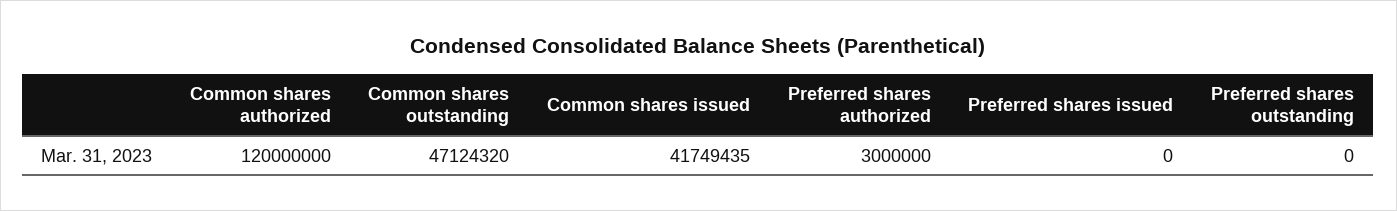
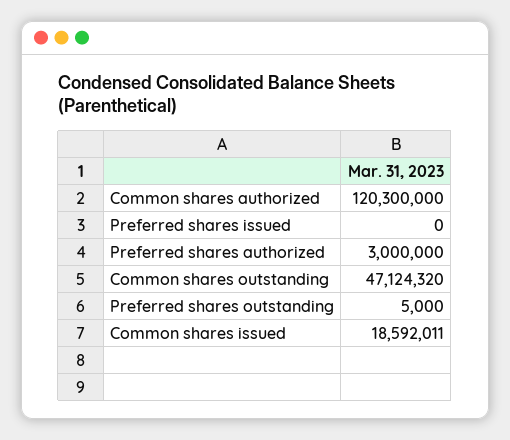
  {
-   "Common shares authorized": 120000000,
+   "Common shares authorized": 120300000,
    "Common shares outstanding": 47124320,
-   "Common shares issued": 41749435,
+   "Common shares issued": 18592011,
    "Preferred shares authorized": 3000000,
    "Preferred shares issued": 0,
-   "Preferred shares outstanding": 0
+   "Preferred shares outstanding": 5000
  }

